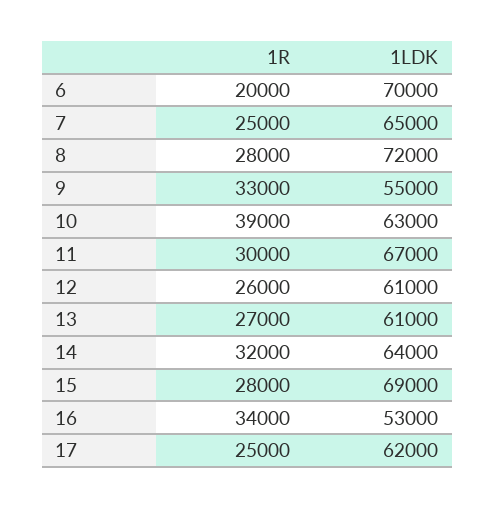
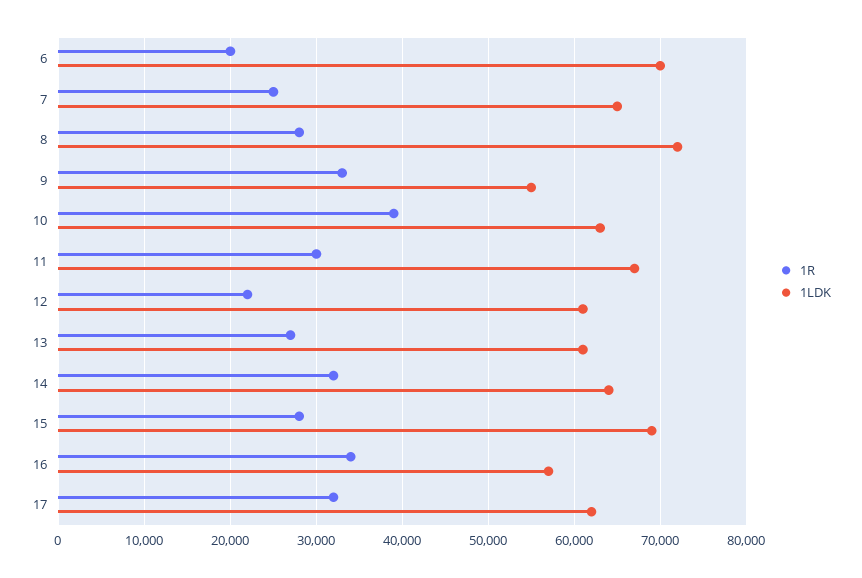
  {
    "1R": {
      "6": 20000,
      "7": 25000,
      "8": 28000,
      "9": 33000,
      "10": 39000,
      "11": 30000,
-     "12": 26000,
+     "12": 22000,
      "13": 27000,
      "14": 32000,
      "15": 28000,
      "16": 34000,
-     "17": 25000
+     "17": 32000
    },
    "1LDK": {
      "6": 70000,
      "7": 65000,
      "8": 72000,
      "9": 55000,
      "10": 63000,
      "11": 67000,
      "12": 61000,
      "13": 61000,
      "14": 64000,
      "15": 69000,
-     "16": 53000,
+     "16": 57000,
      "17": 62000
    }
  }

